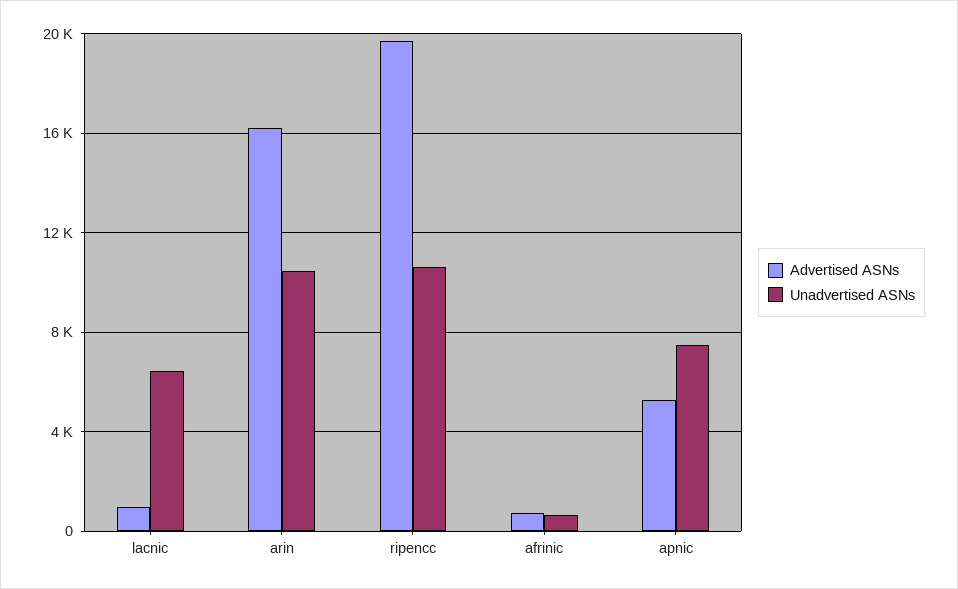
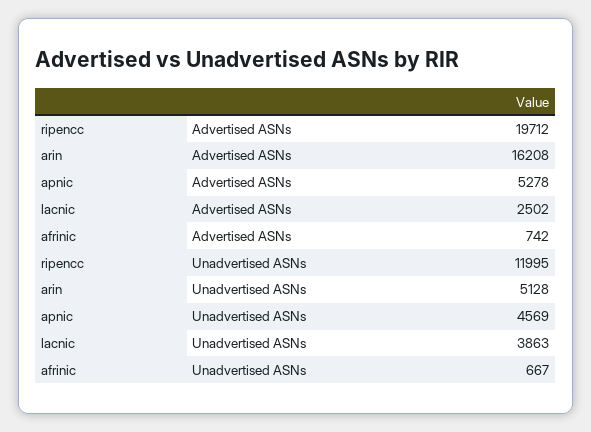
  {
    "Advertised ASNs": {
-     "lacnic": 1000,
+     "lacnic": 2502,
      "arin": 16208,
      "ripencc": 19712,
      "afrinic": 742,
      "apnic": 5278
    },
    "Unadvertised ASNs": {
-     "lacnic": 6500,
+     "lacnic": 3863,
-     "arin": 10500,
+     "arin": 5128,
-     "ripencc": 10500,
+     "ripencc": 11995,
      "afrinic": 667,
-     "apnic": 7500
+     "apnic": 4569
    }
  }

